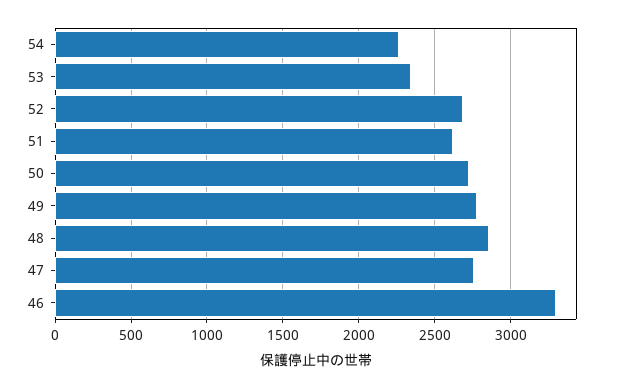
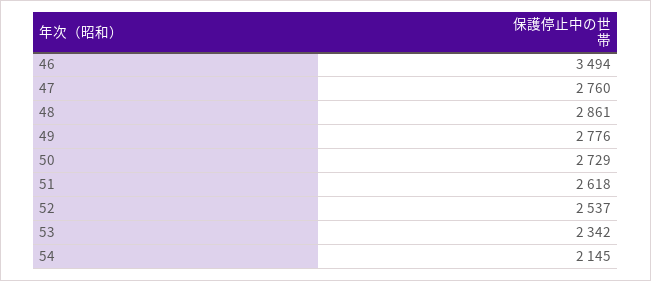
  {
-   "54": 2250,
+   "54": 2145,
    "53": 2342,
-   "52": 2700,
+   "52": 2537,
    "51": 2618,
    "50": 2729,
    "49": 2776,
    "48": 2861,
    "47": 2760,
-   "46": 3300
+   "46": 3494
  }

